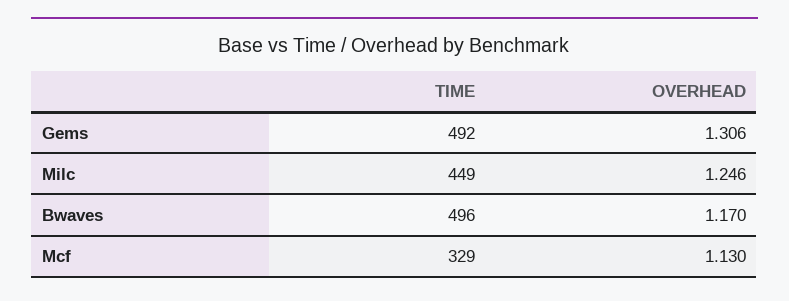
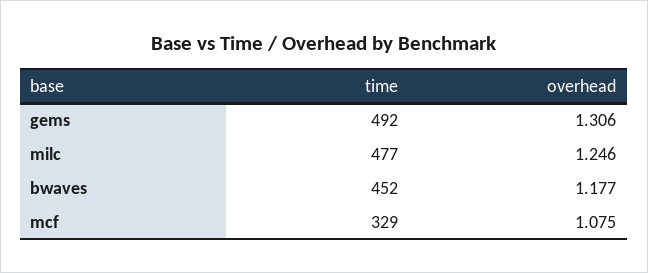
  {
    "TIME": {
      "Gems": 492,
-     "Milc": 449,
+     "Milc": 477,
-     "Bwaves": 496,
+     "Bwaves": 452,
      "Mcf": 329
    },
    "OVERHEAD": {
      "Gems": 1.306,
      "Milc": 1.246,
-     "Bwaves": 1.17,
+     "Bwaves": 1.177,
-     "Mcf": 1.13
+     "Mcf": 1.075
    }
  }

